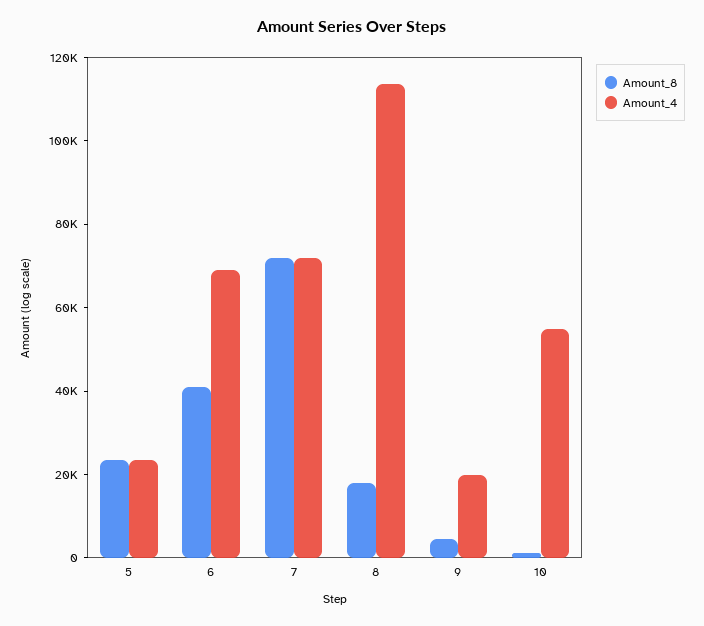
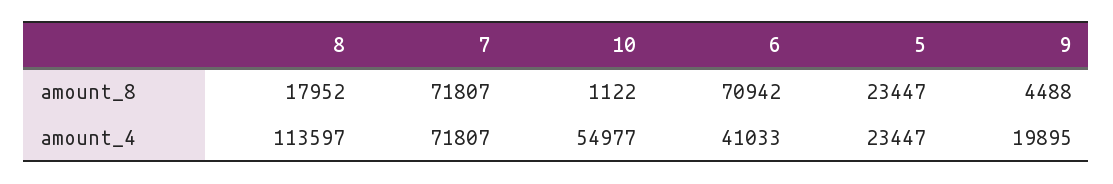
  {
    "Amount_8": {
      "5": 23447,
-     "6": 40000,
+     "6": 70942,
      "7": 71807,
      "8": 17952,
      "9": 4488,
      "10": 1122
    },
    "Amount_4": {
      "5": 23447,
-     "6": 70000,
+     "6": 41033,
      "7": 71807,
      "8": 113597,
      "9": 19895,
      "10": 54977
    }
  }

